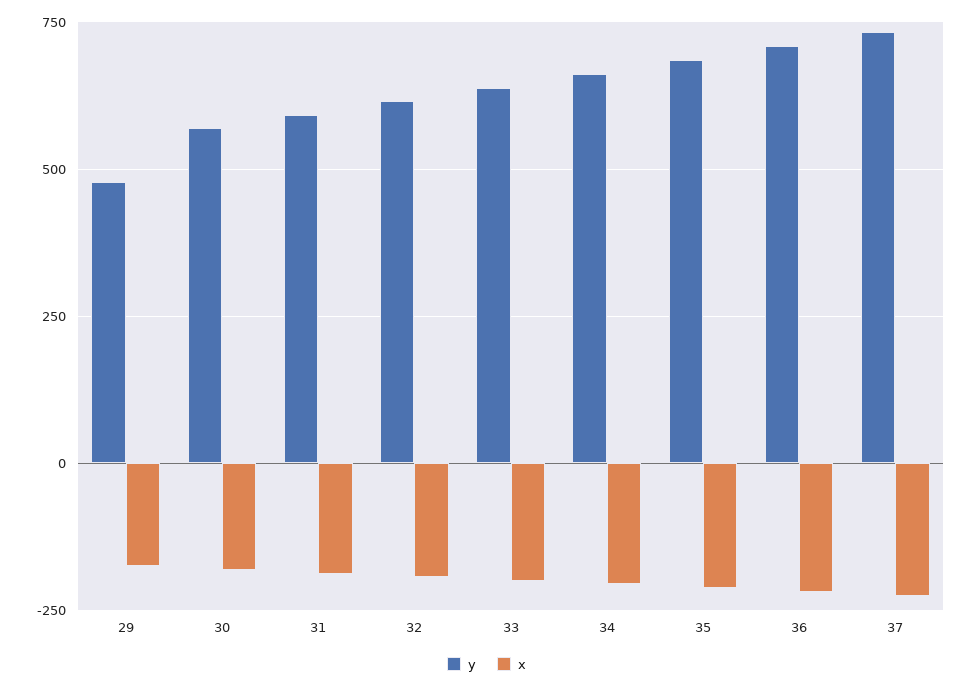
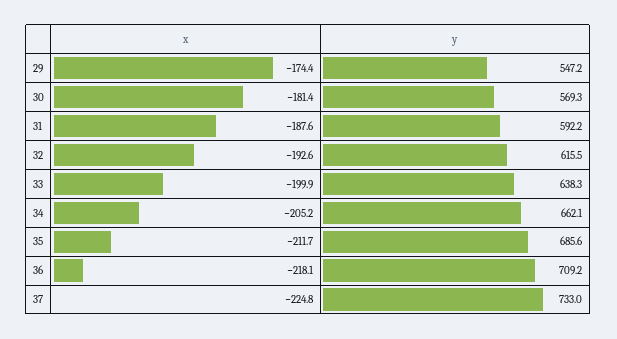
  {
    "y": {
-     "29": 475,
+     "29": 547.2,
      "30": 569.3,
      "31": 592.2,
      "32": 615.5,
      "33": 638.3,
      "34": 662.1,
      "35": 685.6,
      "36": 709.2,
      "37": 733
    },
    "x": {
      "29": -174.4,
      "30": -181.4,
      "31": -187.6,
      "32": -192.6,
      "33": -199.9,
      "34": -205.2,
      "35": -211.7,
      "36": -218.1,
      "37": -224.8
    }
  }

